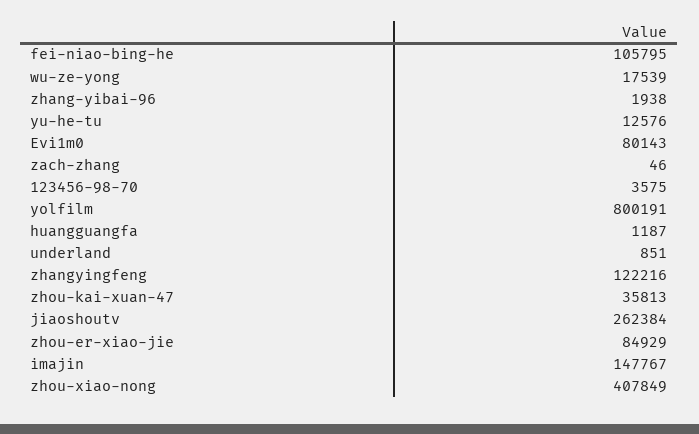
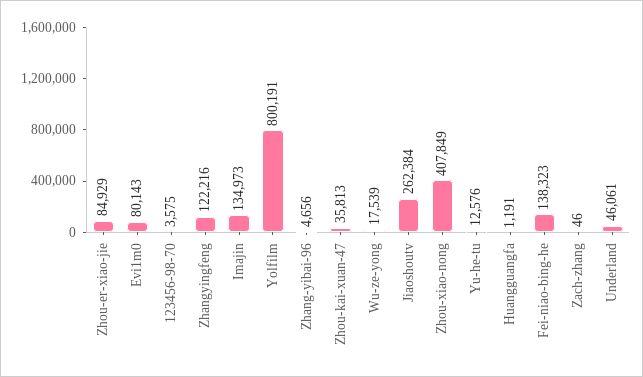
  {
-   "fei-niao-bing-he": 105795,
+   "fei-niao-bing-he": 138323,
    "wu-ze-yong": 17539,
-   "zhang-yibai-96": 1938,
+   "zhang-yibai-96": 4656,
    "yu-he-tu": 12576,
    "Evi1m0": 80143,
    "zach-zhang": 46,
    "123456-98-70": 3575,
    "yolfilm": 800191,
-   "huangguangfa": 1187,
+   "huangguangfa": 1191,
-   "underland": 851,
+   "underland": 46061,
    "zhangyingfeng": 122216,
    "zhou-kai-xuan-47": 35813,
    "jiaoshoutv": 262384,
    "zhou-er-xiao-jie": 84929,
-   "imajin": 147767,
+   "imajin": 134973,
    "zhou-xiao-nong": 407849
  }

